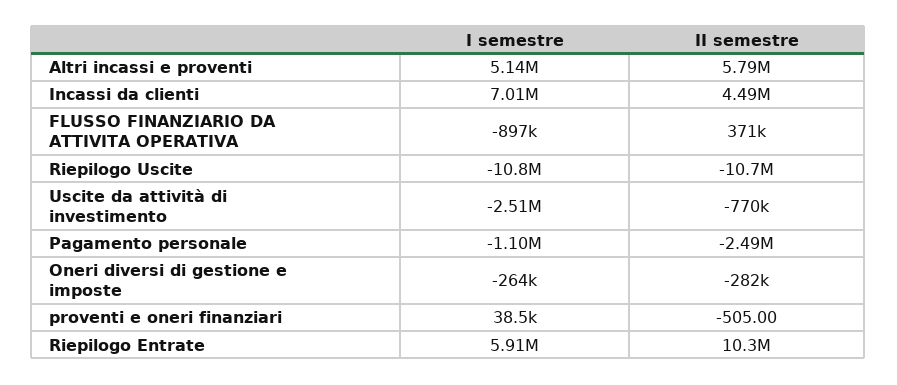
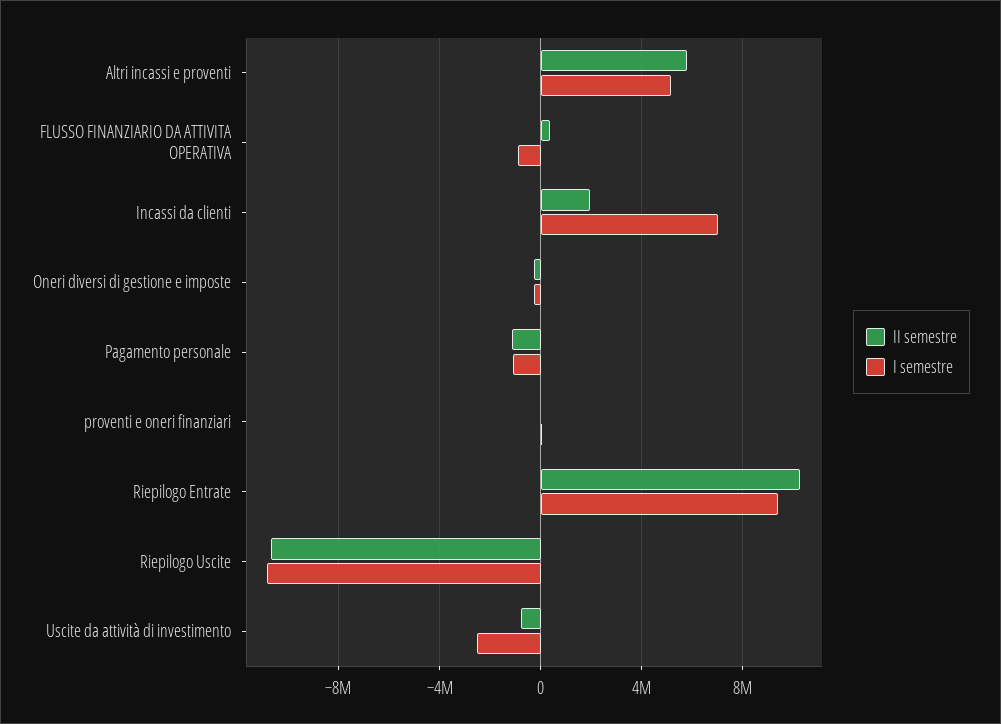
  {
    "I semestre": {
      "Altri incassi e proventi": 5140000,
      "Incassi da clienti": 7010000,
      "FLUSSO FINANZIARIO DA ATTIVITA OPERATIVA": -897000,
      "Riepilogo Uscite": -10800000,
      "Uscite da attività di investimento": -2510000,
      "Pagamento personale": -1100000,
      "Oneri diversi di gestione e imposte": -264000,
      "proventi e oneri finanziari": 38500,
-     "Riepilogo Entrate": 5910000
+     "Riepilogo Entrate": 9500000
    },
    "II semestre": {
      "Altri incassi e proventi": 5790000,
-     "Incassi da clienti": 4490000,
+     "Incassi da clienti": 2000000,
      "FLUSSO FINANZIARIO DA ATTIVITA OPERATIVA": 371000,
      "Riepilogo Uscite": -10700000,
      "Uscite da attività di investimento": -770000,
-     "Pagamento personale": -2490000,
+     "Pagamento personale": -1000000,
      "Oneri diversi di gestione e imposte": -282000,
      "proventi e oneri finanziari": -505,
      "Riepilogo Entrate": 10300000
    }
  }

